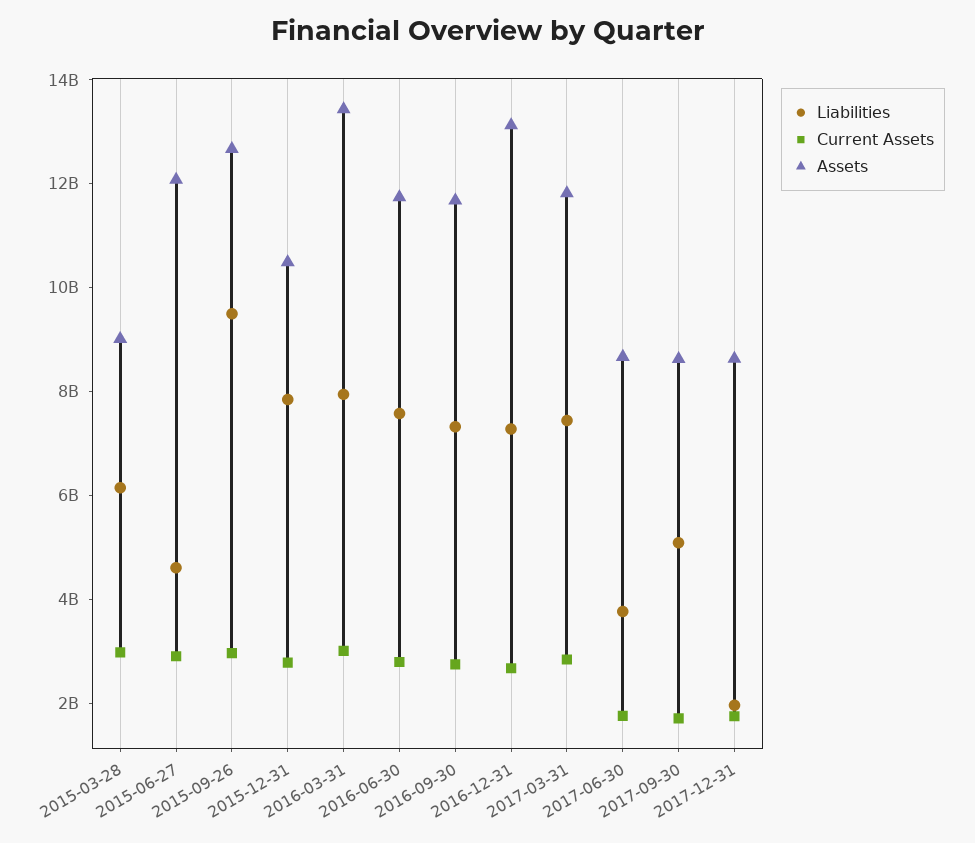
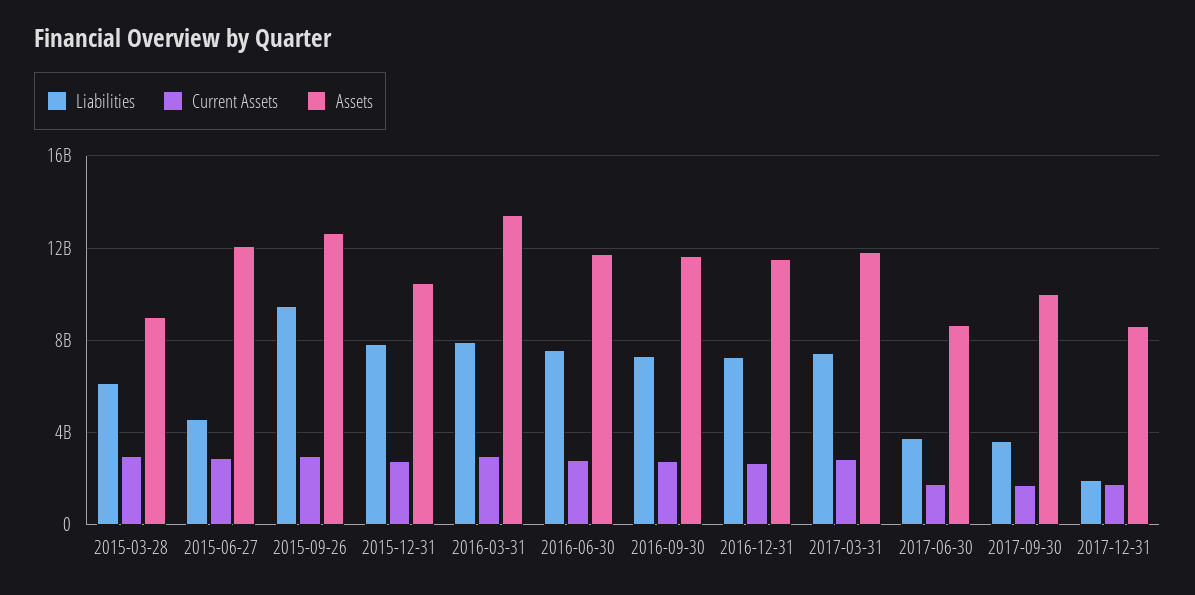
  {
    "Liabilities": {
      "2015-03-28": 6000000000,
      "2015-06-27": 4500000000,
      "2015-09-26": 9500000000,
      "2015-12-31": 8000000000,
      "2016-03-31": 8000000000,
      "2016-06-30": 7500000000,
      "2016-09-30": 7500000000,
      "2016-12-31": 7500000000,
      "2017-03-31": 7500000000,
      "2017-06-30": 4000000000,
-     "2017-09-30": 5000000000,
+     "2017-09-30": 3500000000,
      "2017-12-31": 2000000000
    },
    "Current Assets": {
      "2015-03-28": 3000000000,
      "2015-06-27": 3000000000,
      "2015-09-26": 3000000000,
      "2015-12-31": 3000000000,
      "2016-03-31": 3000000000,
      "2016-06-30": 3000000000,
      "2016-09-30": 2500000000,
      "2016-12-31": 2500000000,
      "2017-03-31": 3000000000,
      "2017-06-30": 2000000000,
      "2017-09-30": 1500000000,
      "2017-12-31": 1500000000
    },
    "Assets": {
      "2015-03-28": 9000000000,
      "2015-06-27": 12000000000,
      "2015-09-26": 12500000000,
      "2015-12-31": 10500000000,
      "2016-03-31": 13500000000,
      "2016-06-30": 11500000000,
      "2016-09-30": 11500000000,
-     "2016-12-31": 13000000000,
+     "2016-12-31": 11500000000,
      "2017-03-31": 12000000000,
      "2017-06-30": 8500000000,
-     "2017-09-30": 8500000000,
+     "2017-09-30": 10000000000,
      "2017-12-31": 8500000000
    }
  }

